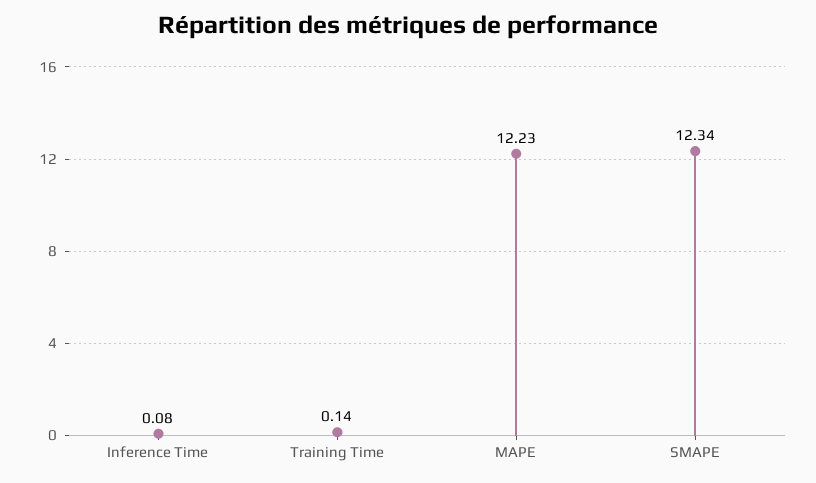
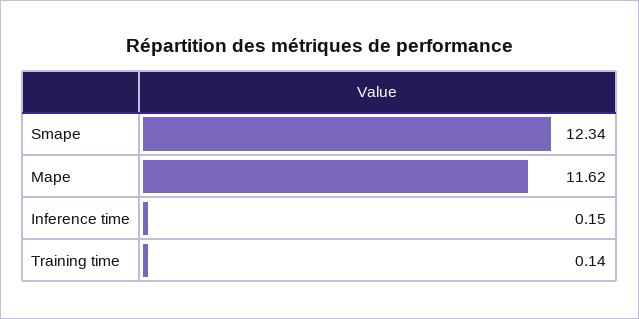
  {
-   "Inference Time": 0.08,
+   "Inference Time": 0.15,
    "Training Time": 0.14,
-   "MAPE": 12.23,
+   "MAPE": 11.62,
    "SMAPE": 12.34
  }

